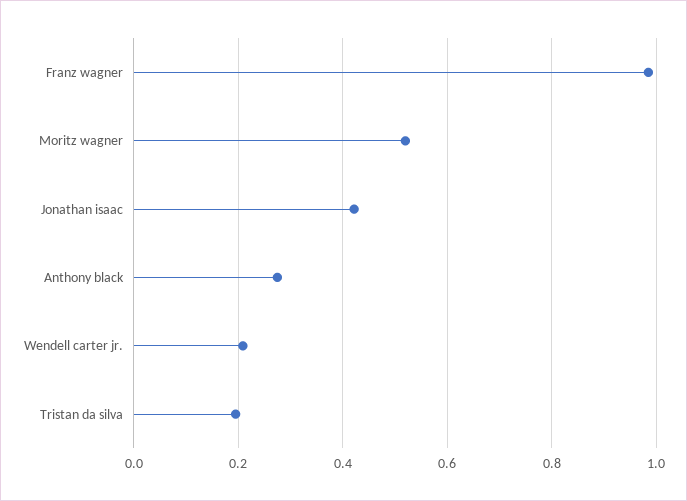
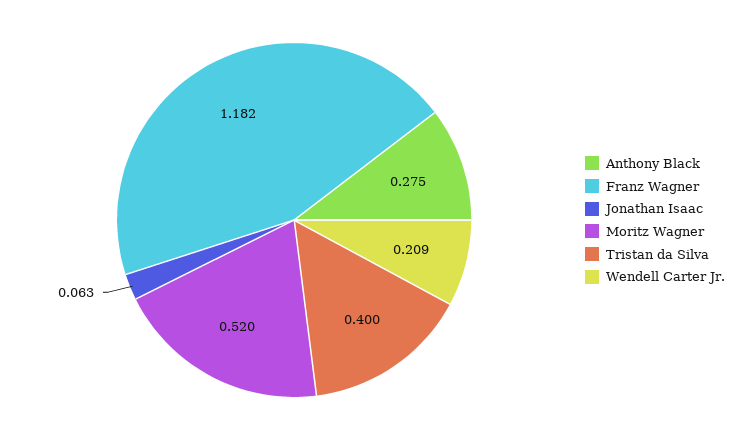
  {
-   "Franz wagner": 0.98,
+   "Franz wagner": 1.182,
    "Moritz wagner": 0.52,
-   "Jonathan isaac": 0.42,
+   "Jonathan isaac": 0.063,
    "Anthony black": 0.275,
    "Wendell carter jr.": 0.209,
-   "Tristan da silva": 0.2
+   "Tristan da silva": 0.4
  }

